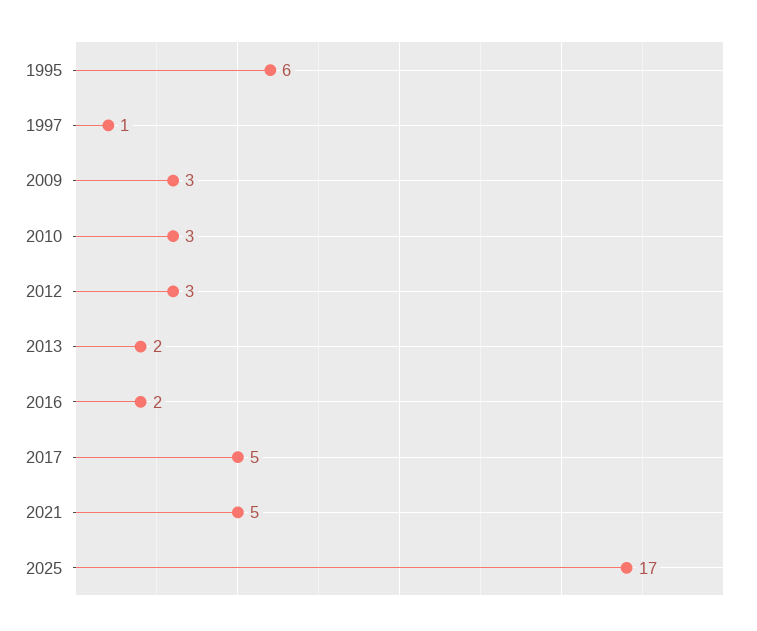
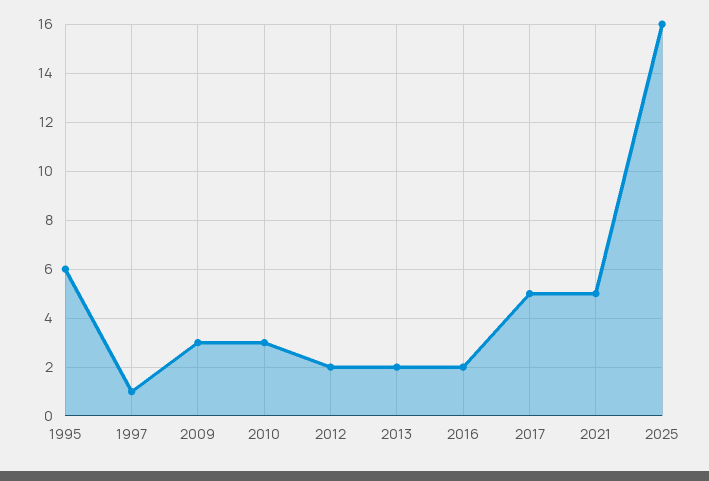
  {
    "1995": 6,
    "1997": 1,
    "2009": 3,
    "2010": 3,
-   "2012": 3,
+   "2012": 2,
    "2013": 2,
    "2016": 2,
    "2017": 5,
    "2021": 5,
-   "2025": 17
+   "2025": 16
  }

